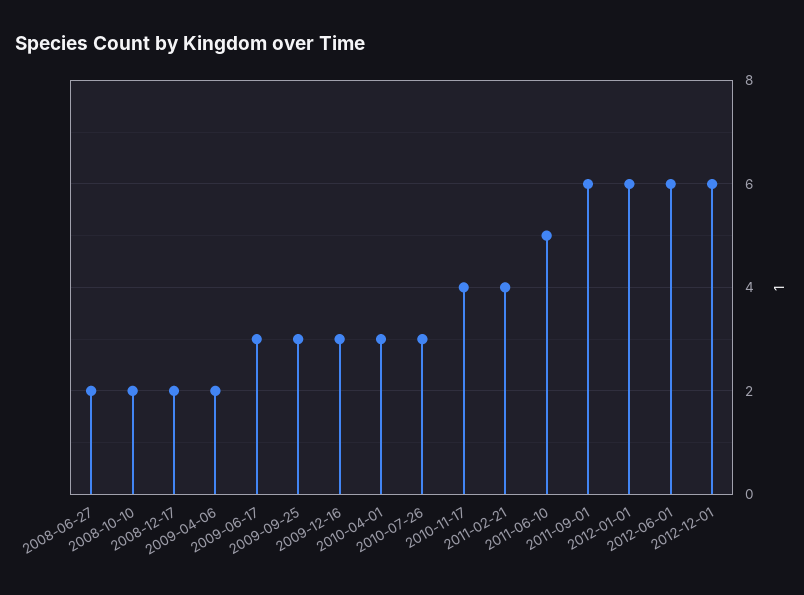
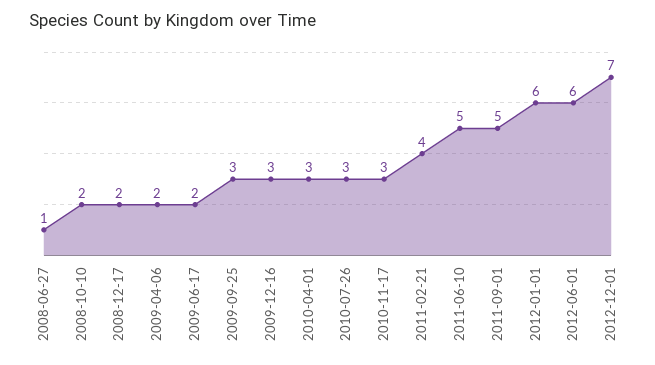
  {
-   "2008-06-27": 2,
+   "2008-06-27": 1,
    "2008-10-10": 2,
    "2008-12-17": 2,
    "2009-04-06": 2,
-   "2009-06-17": 3,
+   "2009-06-17": 2,
    "2009-09-25": 3,
    "2009-12-16": 3,
    "2010-04-01": 3,
    "2010-07-26": 3,
-   "2010-11-17": 4,
+   "2010-11-17": 3,
    "2011-02-21": 4,
    "2011-06-10": 5,
-   "2011-09-01": 6,
+   "2011-09-01": 5,
    "2012-01-01": 6,
    "2012-06-01": 6,
-   "2012-12-01": 6
+   "2012-12-01": 7
  }

